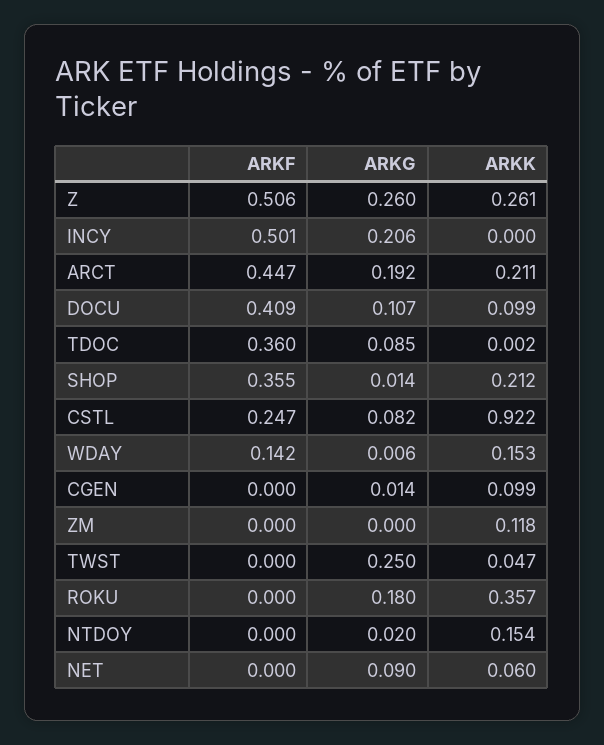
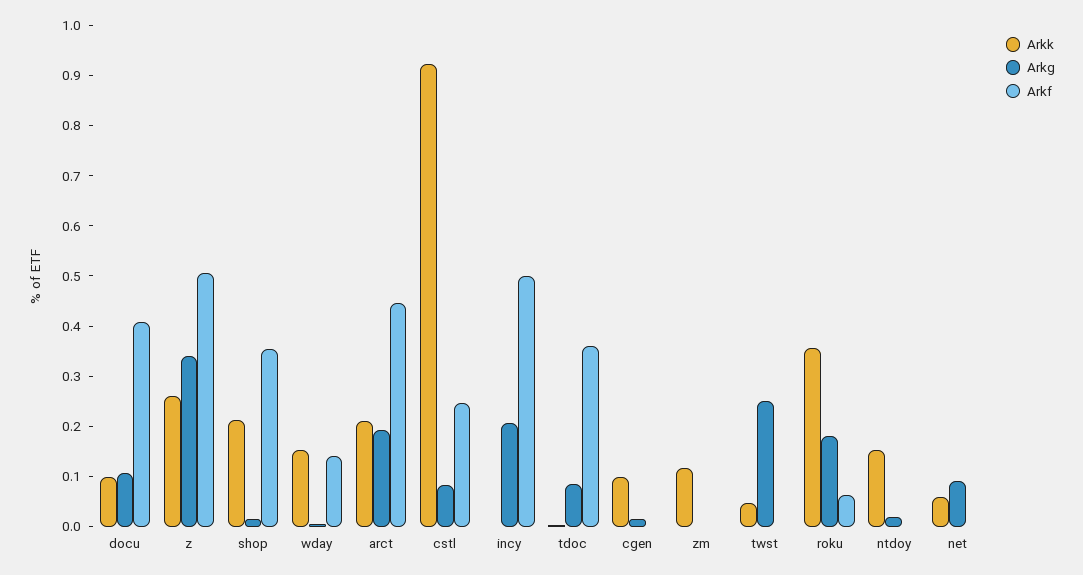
  {
    "ARKF": {
      "Z": 0.506,
      "INCY": 0.501,
      "ARCT": 0.447,
      "DOCU": 0.409,
      "TDOC": 0.36,
      "SHOP": 0.355,
      "CSTL": 0.247,
      "WDAY": 0.142,
      "CGEN": 0,
      "ZM": 0,
      "TWST": 0,
-     "ROKU": 0,
+     "ROKU": 0.06,
      "NTDOY": 0,
      "NET": 0
    },
    "ARKG": {
-     "Z": 0.26,
+     "Z": 0.34,
      "INCY": 0.206,
      "ARCT": 0.192,
      "DOCU": 0.107,
      "TDOC": 0.085,
      "SHOP": 0.014,
      "CSTL": 0.082,
      "WDAY": 0.006,
      "CGEN": 0.014,
      "ZM": 0,
      "TWST": 0.25,
      "ROKU": 0.18,
      "NTDOY": 0.02,
      "NET": 0.09
    },
    "ARKK": {
      "Z": 0.261,
      "INCY": 0,
      "ARCT": 0.211,
      "DOCU": 0.099,
      "TDOC": 0.002,
      "SHOP": 0.212,
      "CSTL": 0.922,
      "WDAY": 0.153,
      "CGEN": 0.099,
      "ZM": 0.118,
      "TWST": 0.047,
      "ROKU": 0.357,
      "NTDOY": 0.154,
      "NET": 0.06
    }
  }

